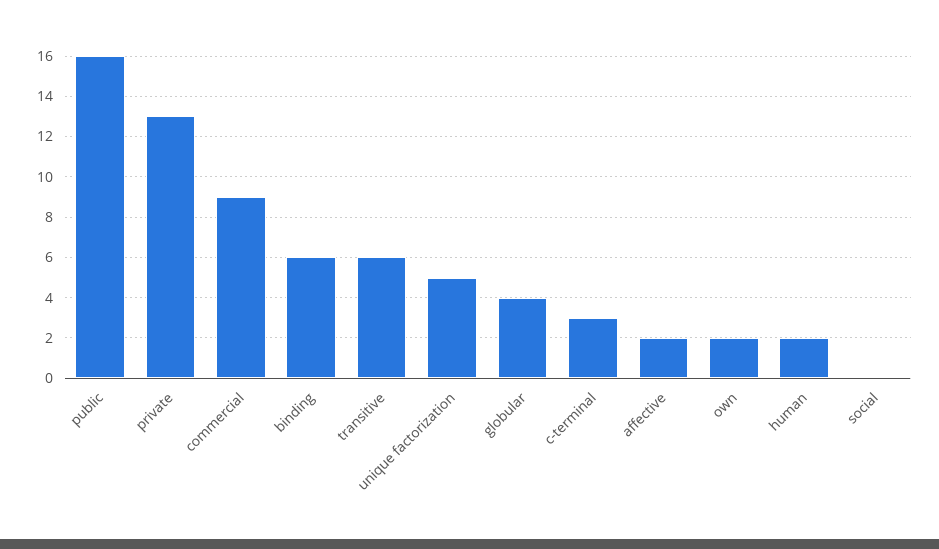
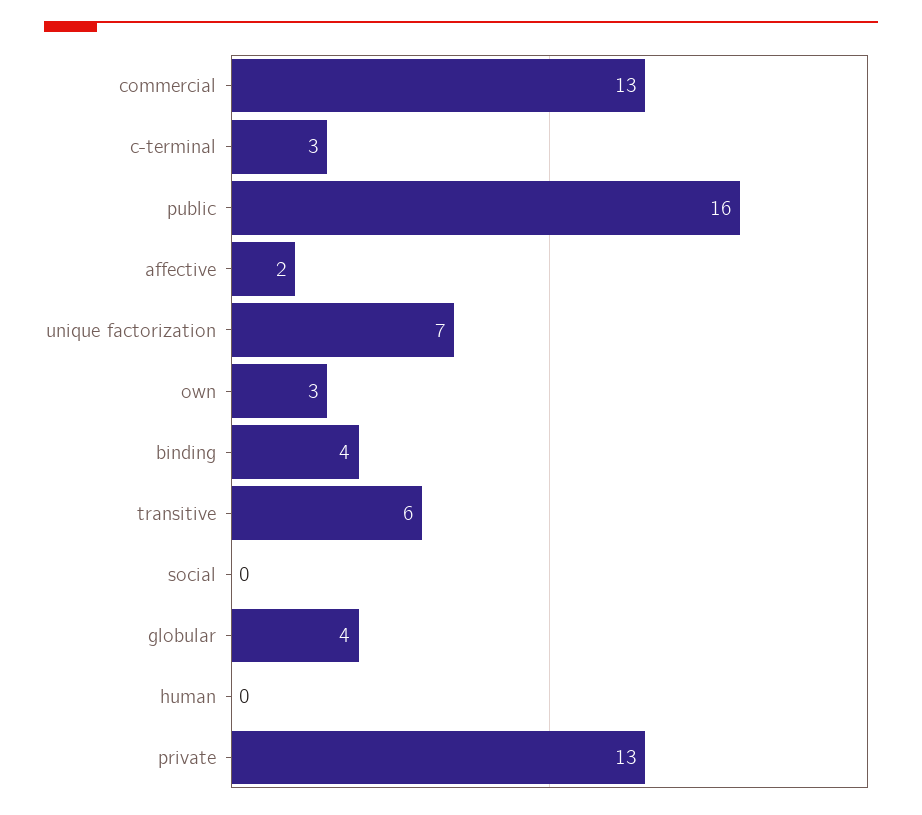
  {
    "public": 16,
    "private": 13,
-   "commercial": 9,
+   "commercial": 13,
-   "binding": 6,
+   "binding": 4,
    "transitive": 6,
-   "unique factorization": 5,
+   "unique factorization": 7,
    "globular": 4,
    "c-terminal": 3,
    "affective": 2,
-   "own": 2,
+   "own": 3,
-   "human": 2,
+   "human": 0,
    "social": 0
  }

